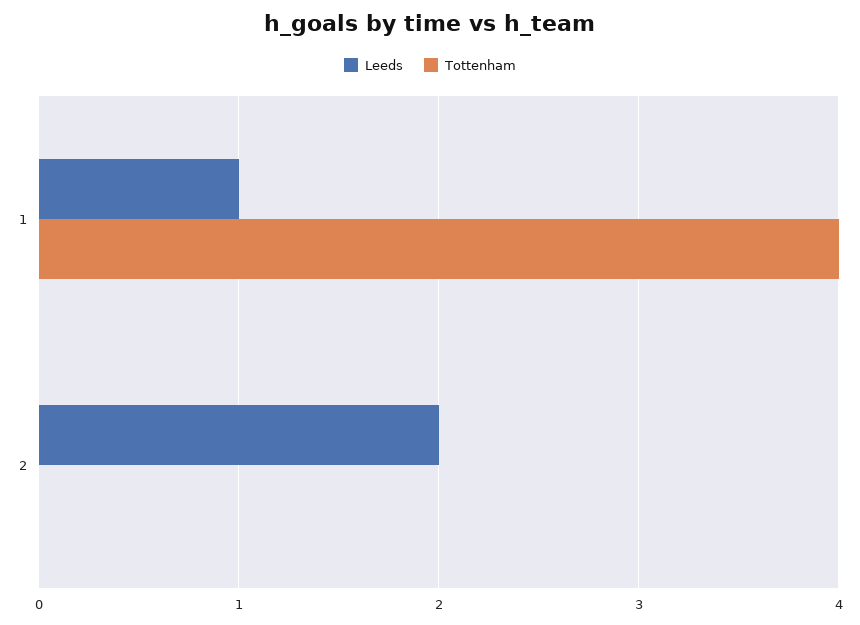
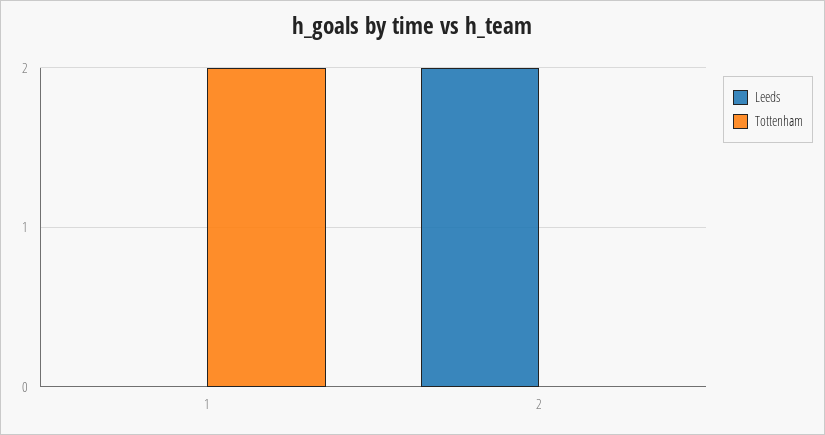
  {
    "Leeds": {
-     "1": 1,
+     "1": 0,
      "2": 2
    },
    "Tottenham": {
-     "1": 4,
+     "1": 2,
      "2": 0
    }
  }

